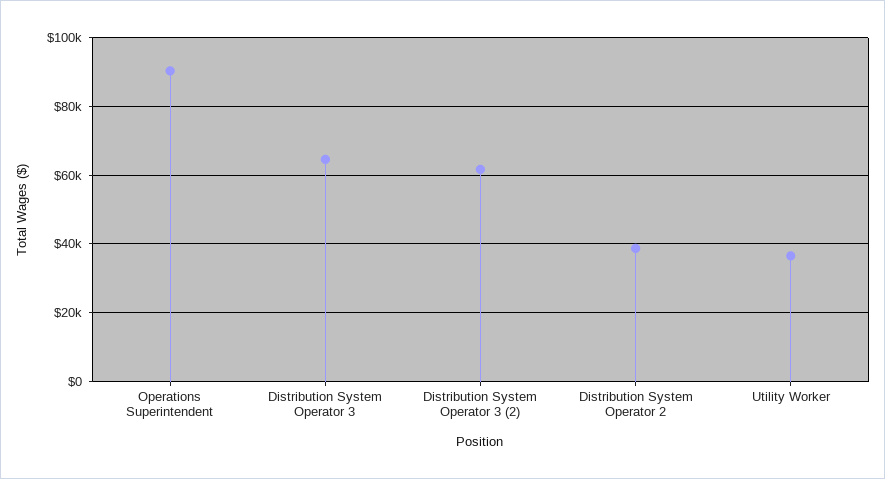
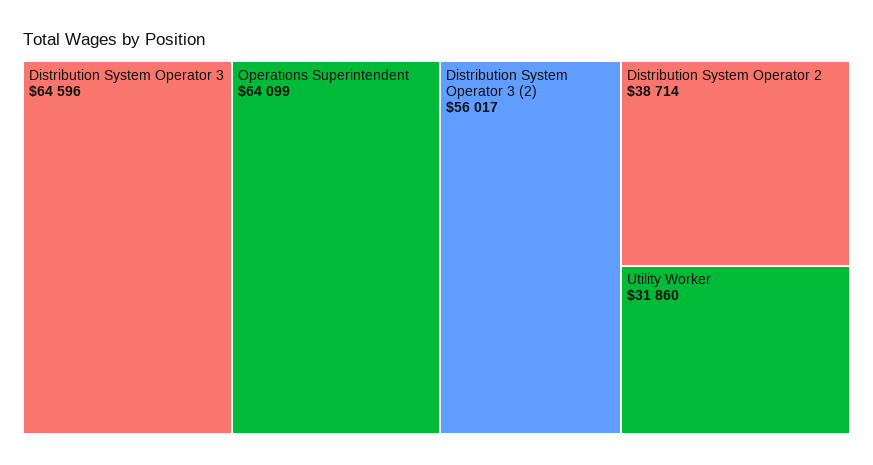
  {
-   "Operations Superintendent": 90000,
+   "Operations Superintendent": 64099,
    "Distribution System Operator 3": 64596,
-   "Distribution System Operator 3 (2)": 62000,
+   "Distribution System Operator 3 (2)": 56017,
    "Distribution System Operator 2": 38714,
-   "Utility Worker": 36000
+   "Utility Worker": 31860
  }

